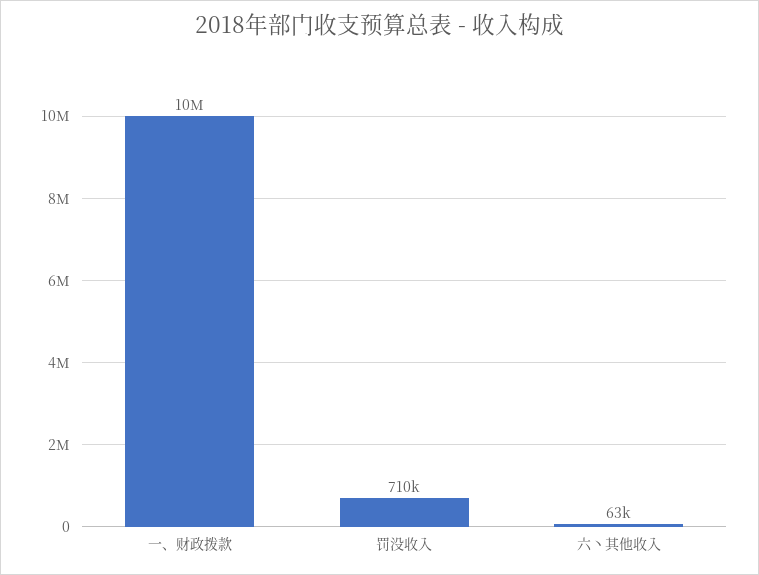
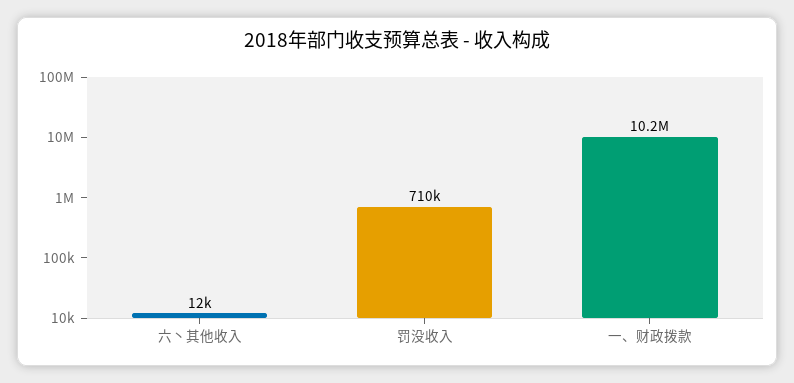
  {
    "一、财政拨款": 10200000,
    "罚没收入": 710000,
-   "六丶其他收入": 63000
+   "六丶其他收入": 12000
  }

